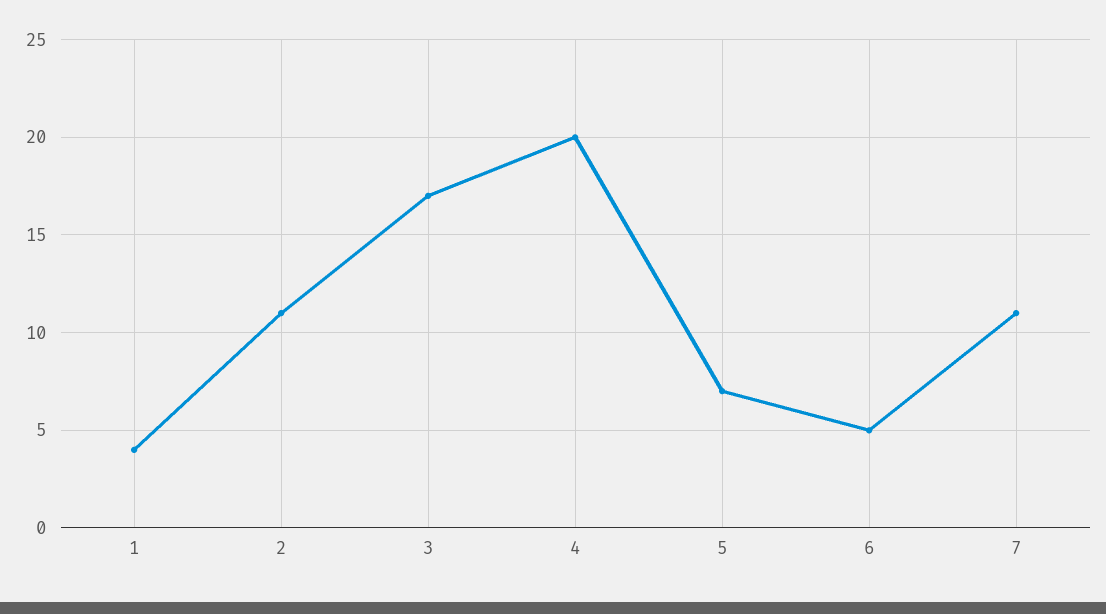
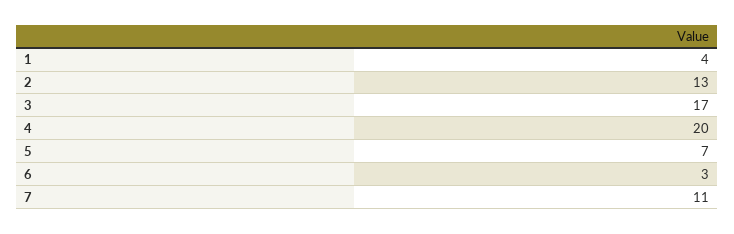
  {
    "1": 4,
-   "2": 11,
+   "2": 13,
    "3": 17,
    "4": 20,
    "5": 7,
-   "6": 5,
+   "6": 3,
    "7": 11
  }

